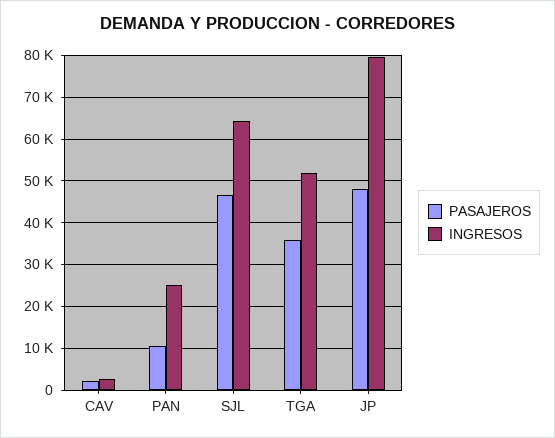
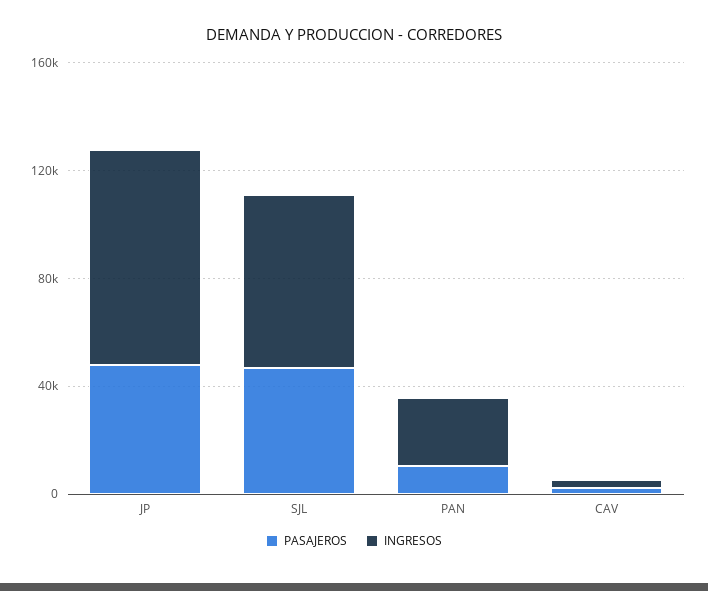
  {
    "PASAJEROS": {
      "CAV": 2000,
      "PAN": 10000,
      "SJL": 46000,
-     "TGA": 36000,
      "JP": 48000
    },
    "INGRESOS": {
      "CAV": 2000,
      "PAN": 26000,
      "SJL": 64000,
-     "TGA": 52000,
      "JP": 80000
    }
  }

